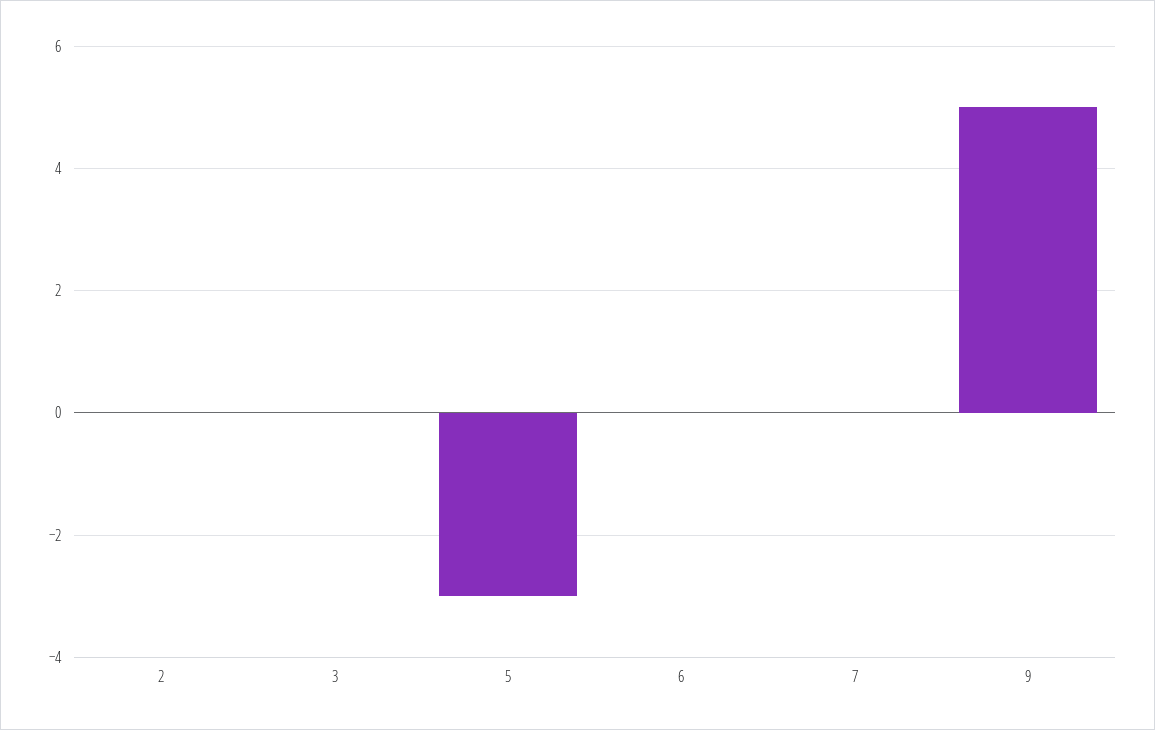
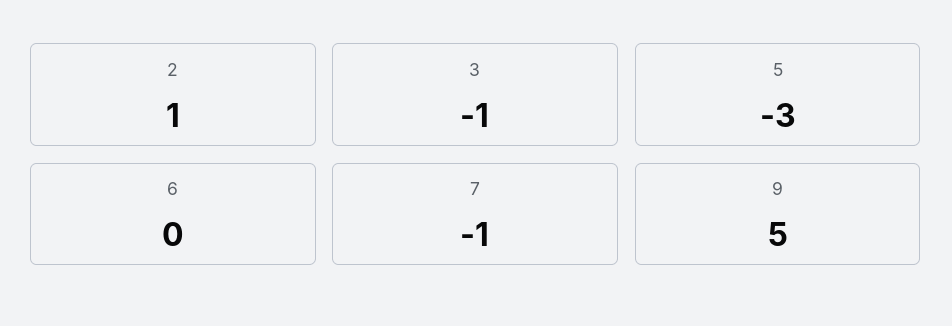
  {
-   "2": 0,
+   "2": 1,
-   "3": 0,
+   "3": -1,
    "5": -3,
    "6": 0,
-   "7": 0,
+   "7": -1,
    "9": 5
  }

